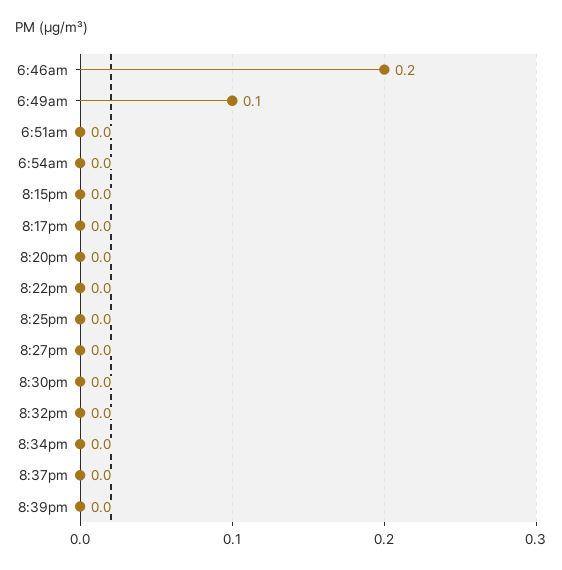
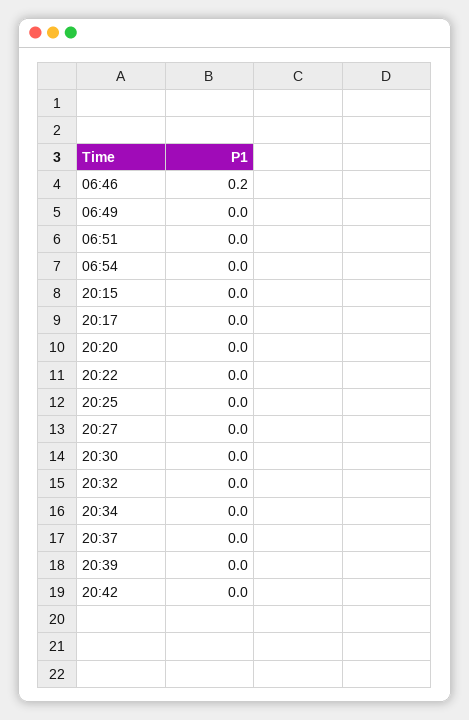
  {
    "6:46am": 0.2,
-   "6:49am": 0.1,
+   "6:49am": 0,
    "6:51am": 0,
    "6:54am": 0,
    "8:15pm": 0,
    "8:17pm": 0,
    "8:20pm": 0,
    "8:22pm": 0,
    "8:25pm": 0,
    "8:27pm": 0,
    "8:30pm": 0,
    "8:32pm": 0,
    "8:34pm": 0,
    "8:37pm": 0,
-   "8:39pm": 0
+   "8:39pm": 0,
+   "20:42": 0
  }

